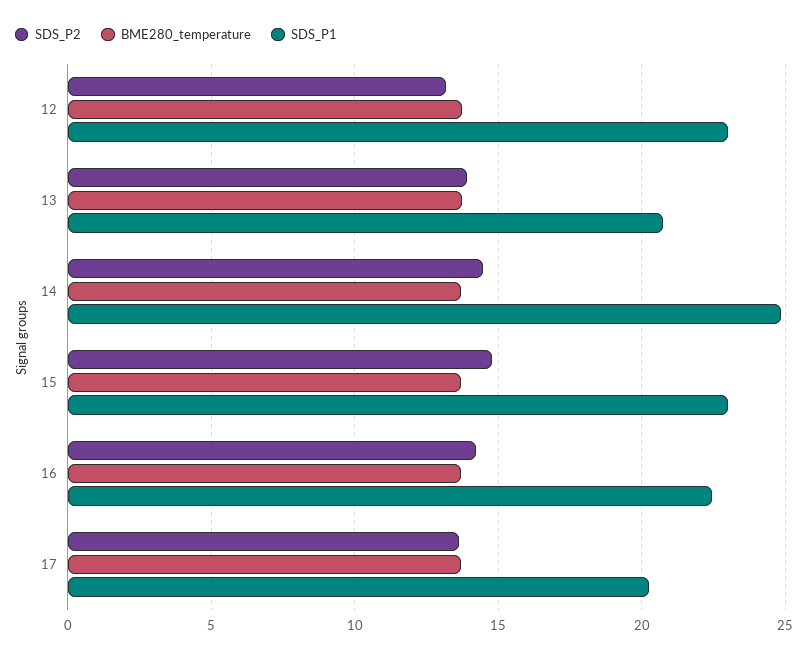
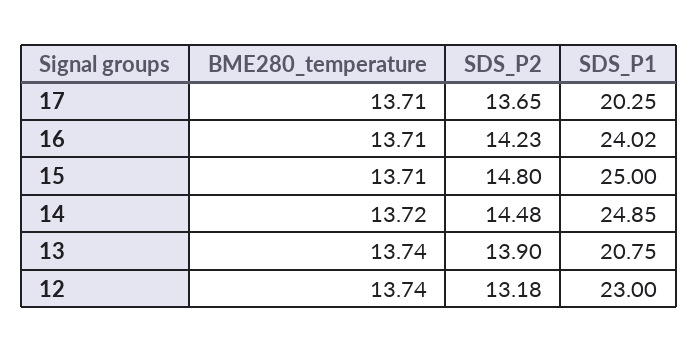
  {
    "SDS_P2": {
      "12": 13.18,
      "13": 13.9,
      "14": 14.48,
      "15": 14.8,
      "16": 14.23,
      "17": 13.65
    },
    "BME280_temperature": {
      "12": 13.74,
      "13": 13.74,
      "14": 13.72,
      "15": 13.71,
      "16": 13.71,
      "17": 13.71
    },
    "SDS_P1": {
      "12": 23,
      "13": 20.75,
      "14": 24.85,
-     "15": 23,
+     "15": 25,
-     "16": 22.5,
+     "16": 24.02,
      "17": 20.25
    }
  }

